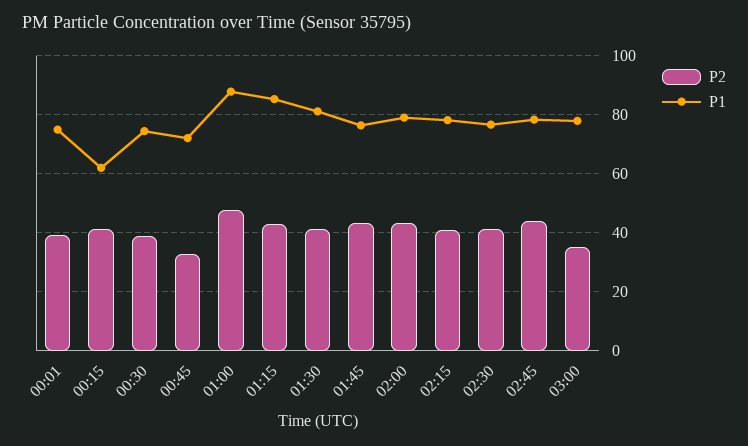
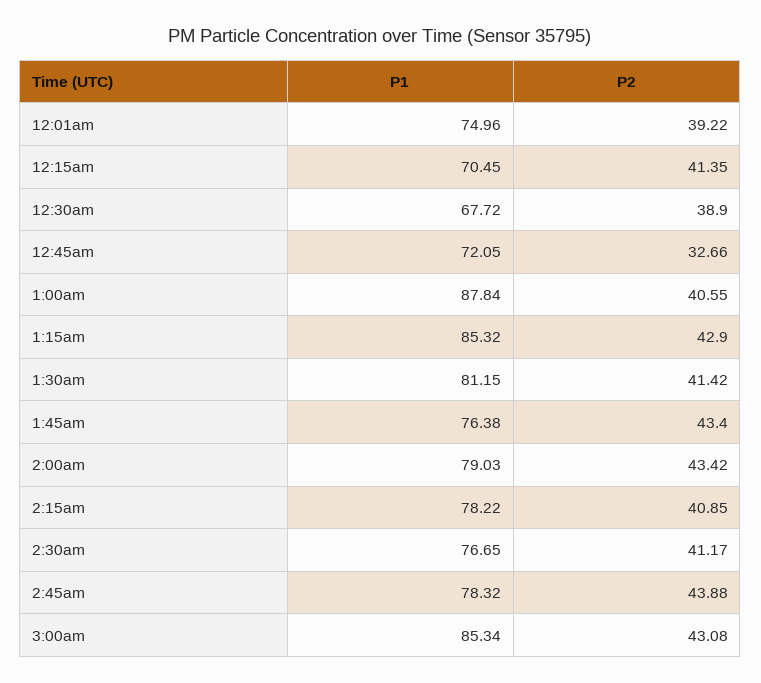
  {
    "P2": {
      "00:01": 39.22,
      "00:15": 41.35,
      "00:30": 38.9,
      "00:45": 32.66,
-     "01:00": 47.5,
+     "01:00": 40.55,
      "01:15": 42.9,
      "01:30": 41.42,
      "01:45": 43.4,
      "02:00": 43.42,
      "02:15": 40.85,
      "02:30": 41.17,
      "02:45": 43.88,
-     "03:00": 35
+     "03:00": 43.08
    },
    "P1": {
      "00:01": 74.96,
-     "00:15": 62.5,
+     "00:15": 70.45,
-     "00:30": 75,
+     "00:30": 67.72,
      "00:45": 72.05,
      "01:00": 87.84,
      "01:15": 85.32,
      "01:30": 81.15,
      "01:45": 76.38,
      "02:00": 79.03,
      "02:15": 78.22,
      "02:30": 76.65,
      "02:45": 78.32,
-     "03:00": 77.5
+     "03:00": 85.34
    }
  }

